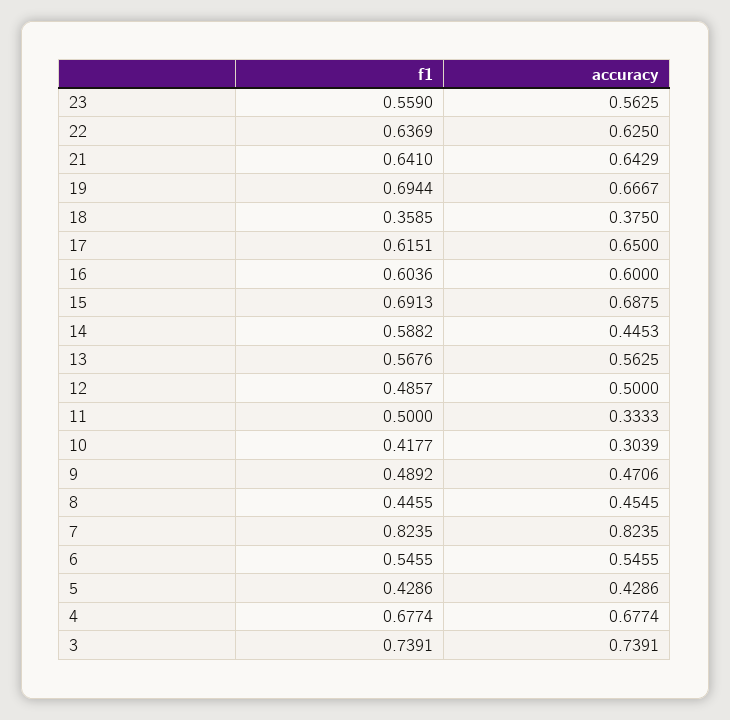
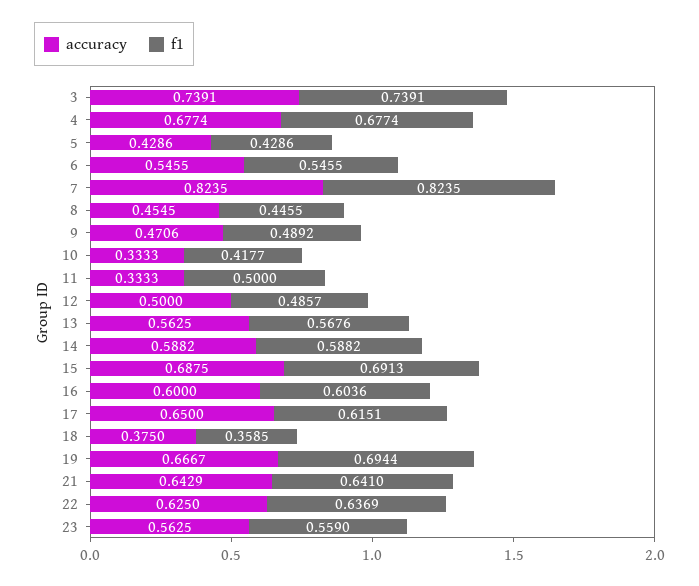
  {
    "f1": {
      "23": 0.559,
      "22": 0.6369,
      "21": 0.641,
      "19": 0.6944,
      "18": 0.3585,
      "17": 0.6151,
      "16": 0.6036,
      "15": 0.6913,
      "14": 0.5882,
      "13": 0.5676,
      "12": 0.4857,
      "11": 0.5,
      "10": 0.4177,
      "9": 0.4892,
      "8": 0.4455,
      "7": 0.8235,
      "6": 0.5455,
      "5": 0.4286,
      "4": 0.6774,
      "3": 0.7391
    },
    "accuracy": {
      "23": 0.5625,
      "22": 0.625,
      "21": 0.6429,
      "19": 0.6667,
      "18": 0.375,
      "17": 0.65,
      "16": 0.6,
      "15": 0.6875,
-     "14": 0.4453,
+     "14": 0.5882,
      "13": 0.5625,
      "12": 0.5,
      "11": 0.3333,
-     "10": 0.3039,
+     "10": 0.3333,
      "9": 0.4706,
      "8": 0.4545,
      "7": 0.8235,
      "6": 0.5455,
      "5": 0.4286,
      "4": 0.6774,
      "3": 0.7391
    }
  }

